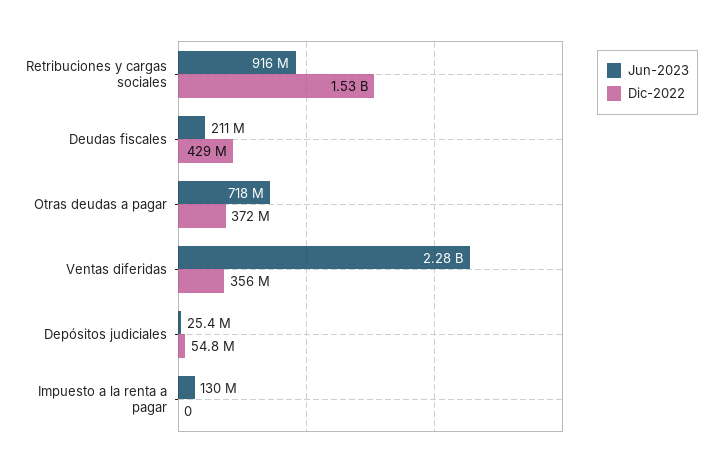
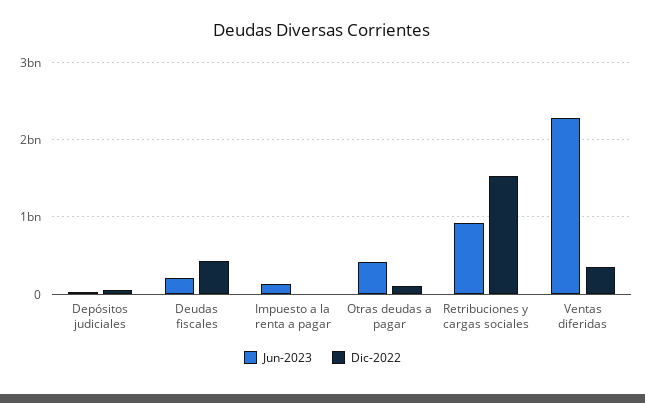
  {
    "Jun-2023": {
      "Retribuciones y cargas sociales": 916000000,
      "Deudas fiscales": 211000000,
-     "Otras deudas a pagar": 718000000,
+     "Otras deudas a pagar": 400000000,
      "Ventas diferidas": 2280000000,
      "Depósitos judiciales": 25400000,
      "Impuesto a la renta a pagar": 130000000
    },
    "Dic-2022": {
      "Retribuciones y cargas sociales": 1530000000,
      "Deudas fiscales": 429000000,
-     "Otras deudas a pagar": 372000000,
+     "Otras deudas a pagar": 100000000,
      "Ventas diferidas": 356000000,
      "Depósitos judiciales": 54800000,
      "Impuesto a la renta a pagar": 0
    }
  }

